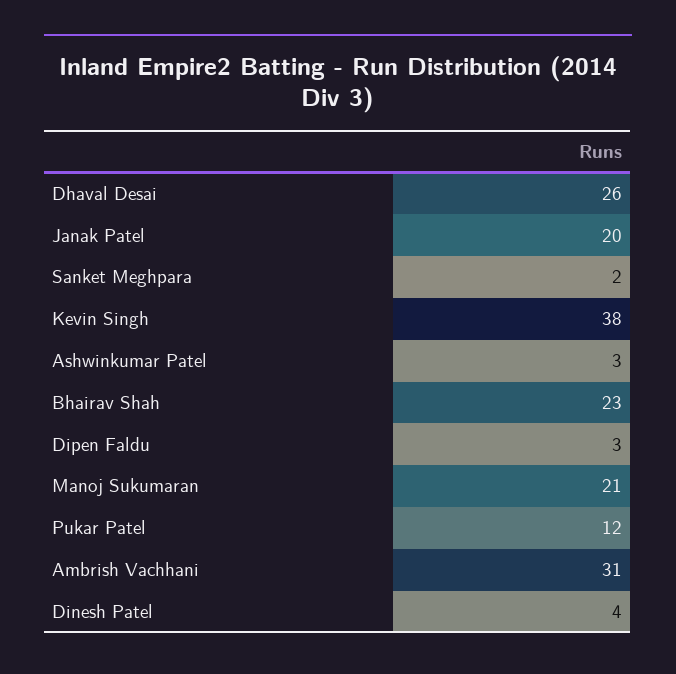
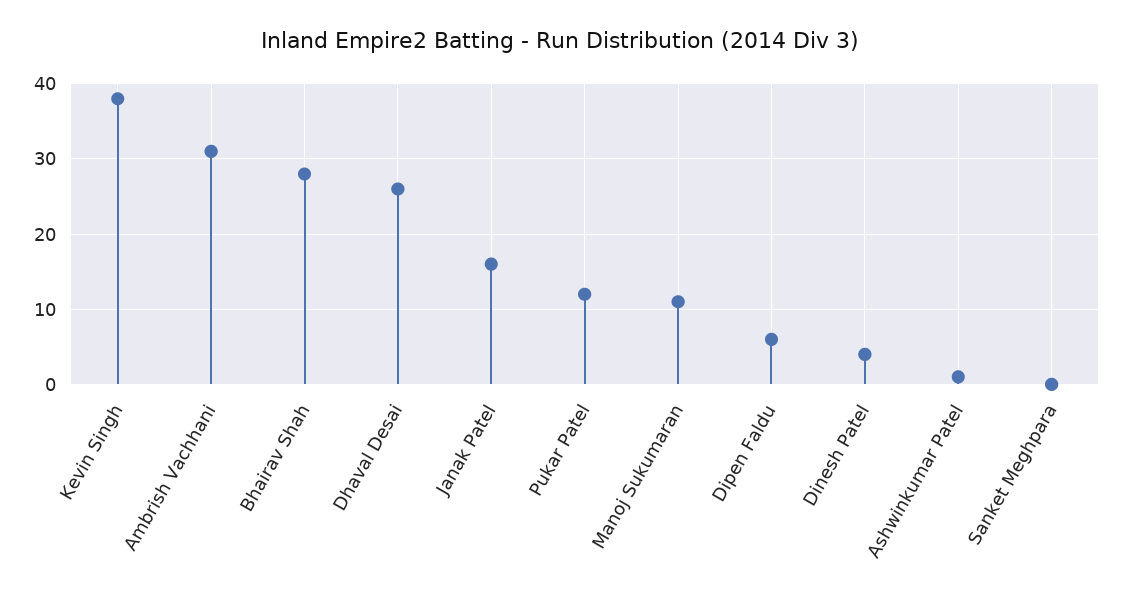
  {
    "Dhaval Desai": 26,
-   "Janak Patel": 20,
+   "Janak Patel": 16,
-   "Sanket Meghpara": 2,
+   "Sanket Meghpara": 0,
    "Kevin Singh": 38,
-   "Ashwinkumar Patel": 3,
+   "Ashwinkumar Patel": 1,
-   "Bhairav Shah": 23,
+   "Bhairav Shah": 28,
-   "Dipen Faldu": 3,
+   "Dipen Faldu": 6,
-   "Manoj Sukumaran": 21,
+   "Manoj Sukumaran": 11,
    "Pukar Patel": 12,
    "Ambrish Vachhani": 31,
    "Dinesh Patel": 4
  }

